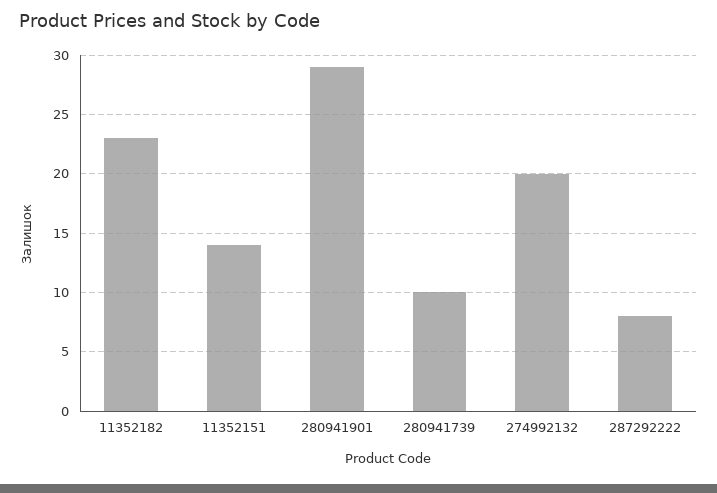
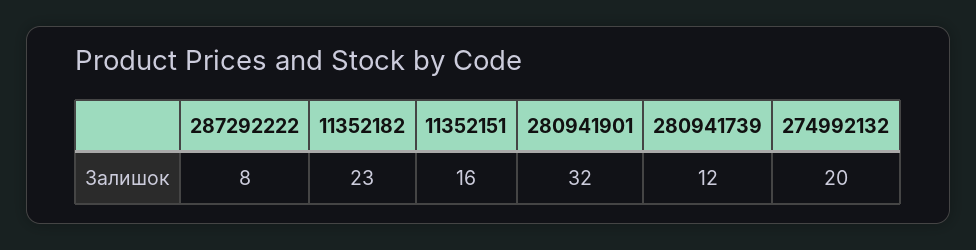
  {
    "11352182": 23,
-   "11352151": 14,
+   "11352151": 16,
-   "280941901": 29,
+   "280941901": 32,
-   "280941739": 10,
+   "280941739": 12,
    "274992132": 20,
    "287292222": 8
  }

